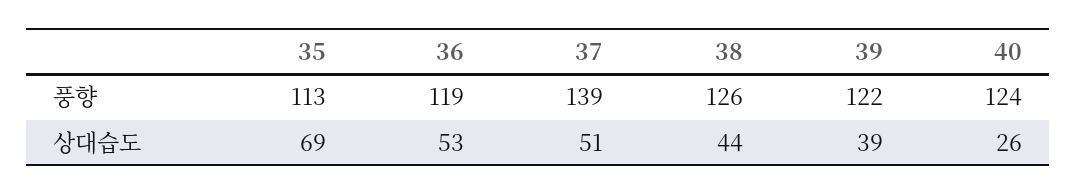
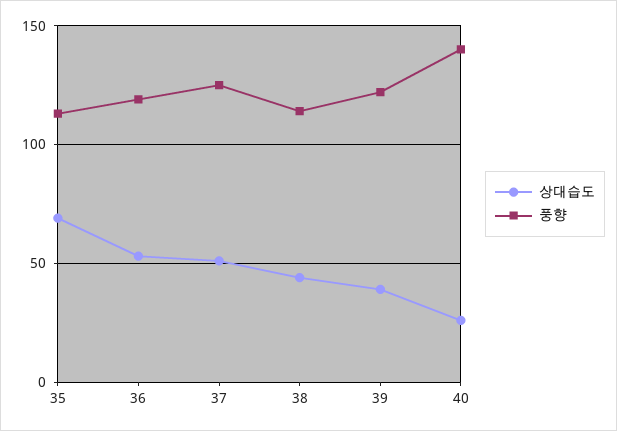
  {
    "풍향": {
      "35": 113,
      "36": 119,
-     "37": 139,
+     "37": 125,
-     "38": 126,
+     "38": 115,
      "39": 122,
-     "40": 124
+     "40": 140
    },
    "상대습도": {
      "35": 69,
      "36": 53,
      "37": 51,
      "38": 44,
      "39": 39,
      "40": 26
    }
  }

